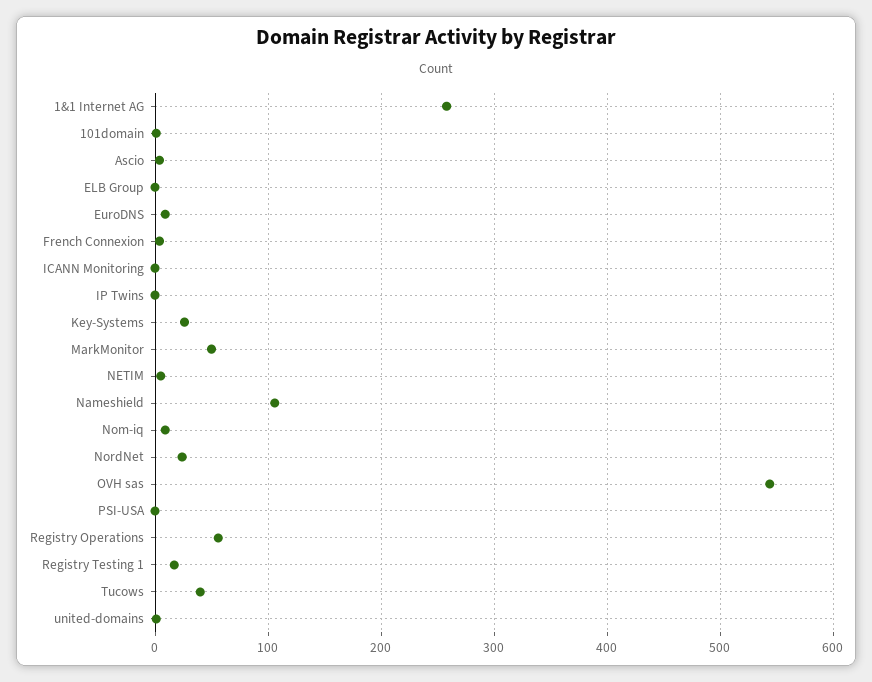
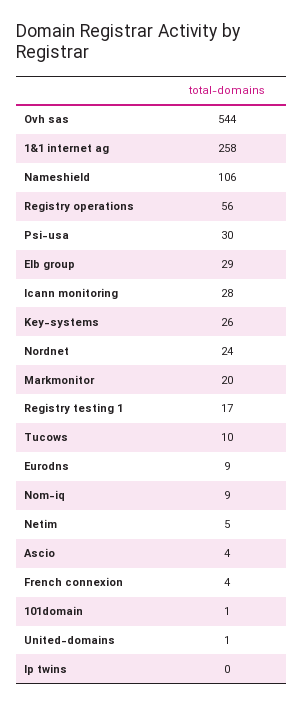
  {
    "1&1 Internet AG": 258,
    "101domain": 1,
    "Ascio": 4,
-   "ELB Group": 0,
+   "ELB Group": 29,
    "EuroDNS": 9,
    "French Connexion": 4,
-   "ICANN Monitoring": 0,
+   "ICANN Monitoring": 28,
    "IP Twins": 0,
    "Key-Systems": 26,
-   "MarkMonitor": 50,
+   "MarkMonitor": 20,
    "NETIM": 5,
    "Nameshield": 106,
    "Nom-iq": 9,
    "NordNet": 24,
    "OVH sas": 544,
-   "PSI-USA": 0,
+   "PSI-USA": 30,
    "Registry Operations": 56,
    "Registry Testing 1": 17,
-   "Tucows": 40,
+   "Tucows": 10,
    "united-domains": 1
  }

